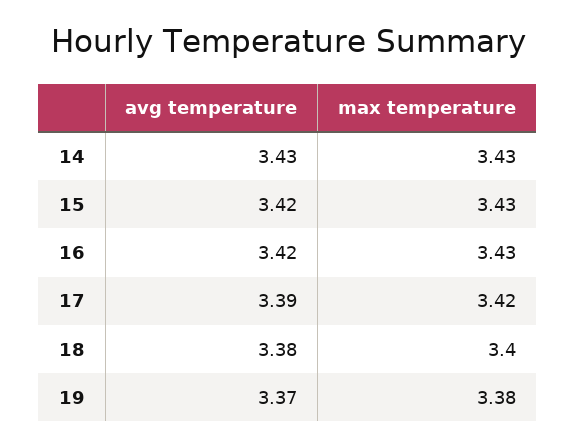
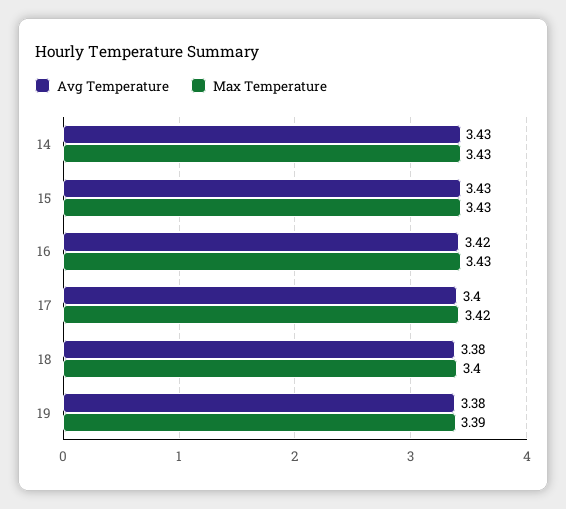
  {
    "avg temperature": {
      "14": 3.43,
-     "15": 3.42,
+     "15": 3.43,
      "16": 3.42,
-     "17": 3.39,
+     "17": 3.4,
      "18": 3.38,
-     "19": 3.37
+     "19": 3.38
    },
    "max temperature": {
      "14": 3.43,
      "15": 3.43,
      "16": 3.43,
      "17": 3.42,
      "18": 3.4,
-     "19": 3.38
+     "19": 3.39
    }
  }

